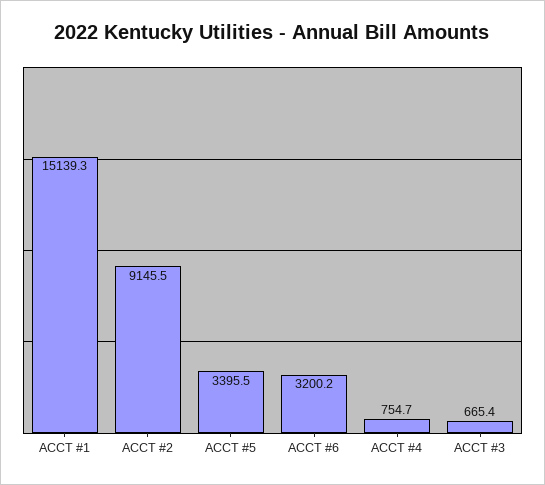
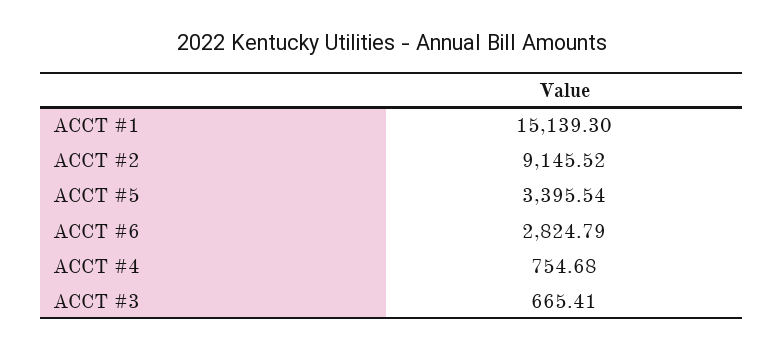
  {
    "ACCT #1": 15139.3,
    "ACCT #2": 9145.52,
    "ACCT #5": 3395.54,
-   "ACCT #6": 3200.2,
+   "ACCT #6": 2824.79,
    "ACCT #4": 754.68,
    "ACCT #3": 665.41
  }

